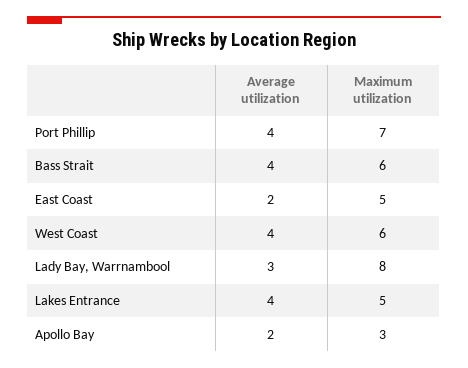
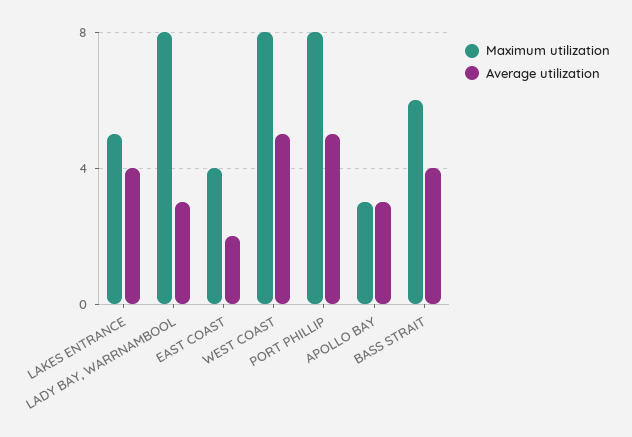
  {
    "Average utilization": {
-     "Port Phillip": 4,
+     "Port Phillip": 5,
      "Bass Strait": 4,
      "East Coast": 2,
-     "West Coast": 4,
+     "West Coast": 5,
      "Lady Bay, Warrnambool": 3,
      "Lakes Entrance": 4,
-     "Apollo Bay": 2
+     "Apollo Bay": 3
    },
    "Maximum utilization": {
-     "Port Phillip": 7,
+     "Port Phillip": 8,
      "Bass Strait": 6,
-     "East Coast": 5,
+     "East Coast": 4,
-     "West Coast": 6,
+     "West Coast": 8,
      "Lady Bay, Warrnambool": 8,
      "Lakes Entrance": 5,
      "Apollo Bay": 3
    }
  }

